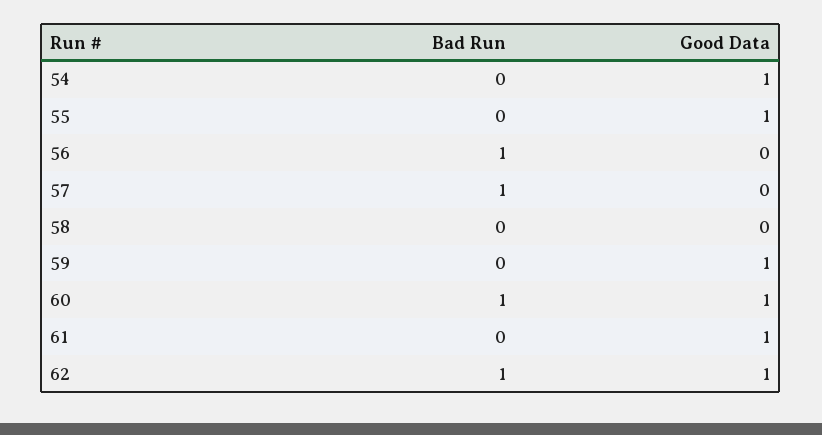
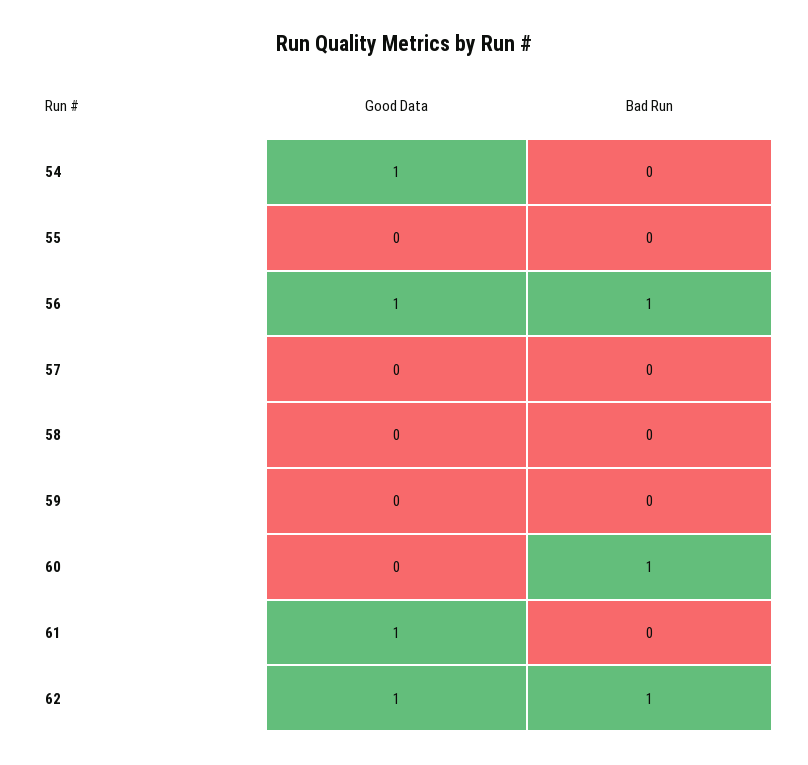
  {
    "Bad Run": {
      "54": 0,
      "55": 0,
      "56": 1,
-     "57": 1,
+     "57": 0,
      "58": 0,
      "59": 0,
      "60": 1,
      "61": 0,
      "62": 1
    },
    "Good Data": {
      "54": 1,
-     "55": 1,
+     "55": 0,
-     "56": 0,
+     "56": 1,
      "57": 0,
      "58": 0,
-     "59": 1,
+     "59": 0,
-     "60": 1,
+     "60": 0,
      "61": 1,
      "62": 1
    }
  }

